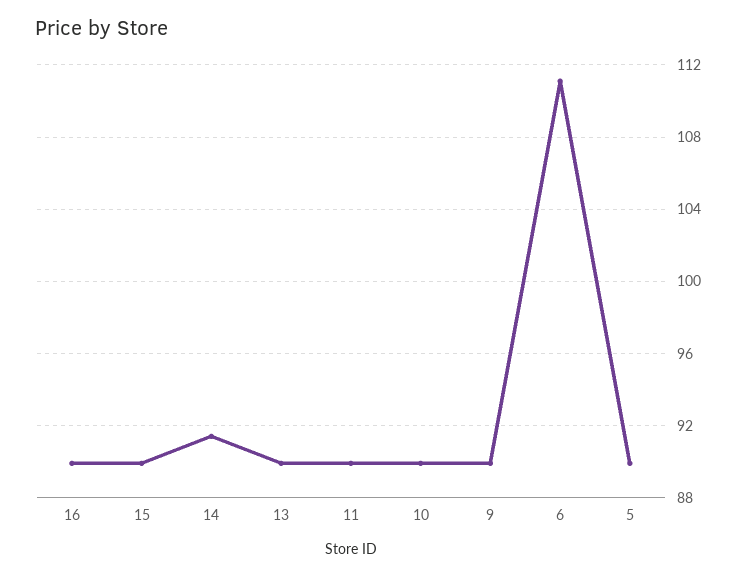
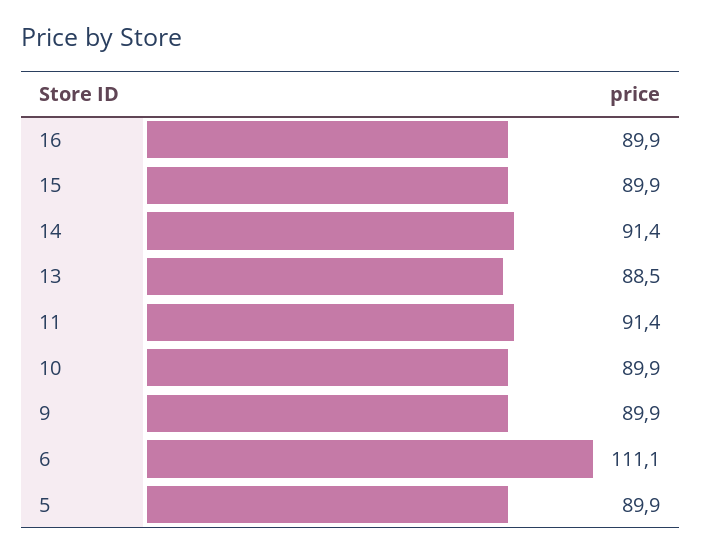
  {
    "16": 89.9,
    "15": 89.9,
    "14": 91.4,
-   "13": 90,
+   "13": 88.5,
-   "11": 90,
+   "11": 91.4,
    "10": 89.9,
    "9": 89.9,
    "6": 111.1,
    "5": 89.9
  }

